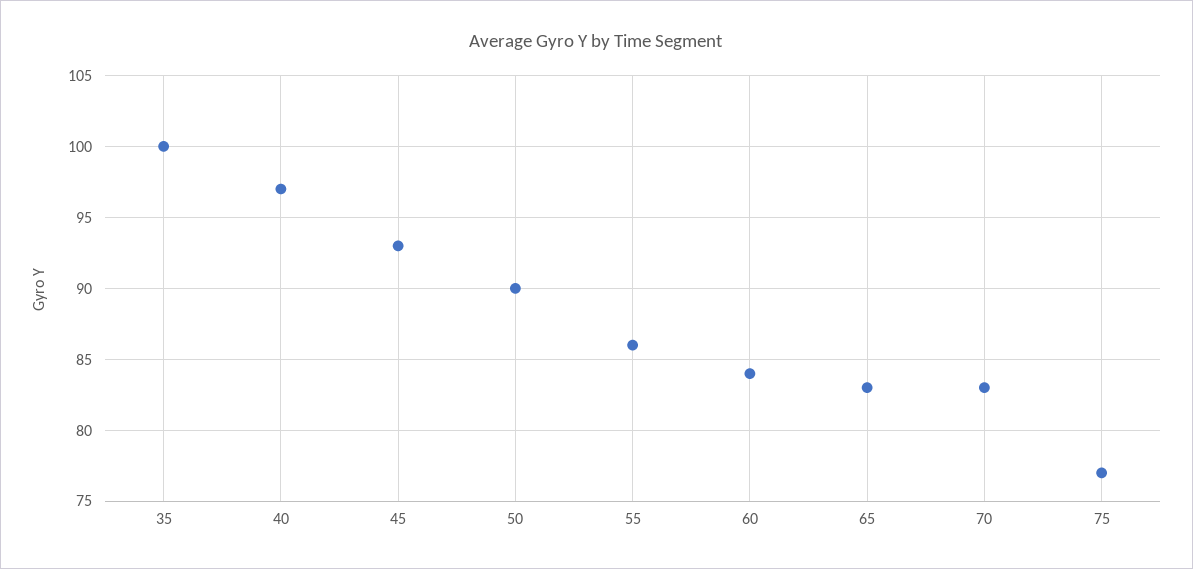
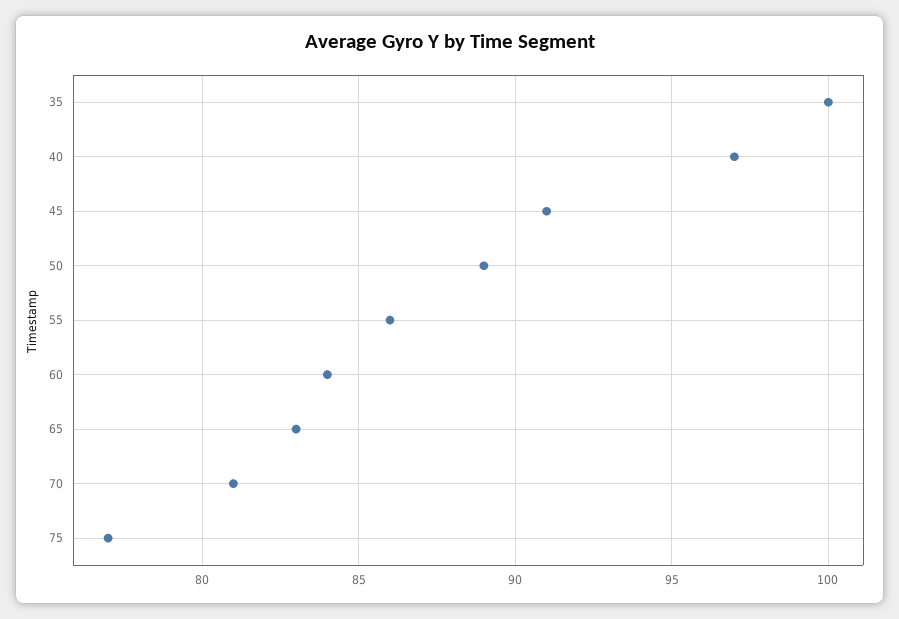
  {
    "35": 100,
    "40": 97,
-   "45": 93,
+   "45": 91,
-   "50": 90,
+   "50": 89,
    "55": 86,
    "60": 84,
    "65": 83,
-   "70": 83,
+   "70": 81,
    "75": 77
  }

